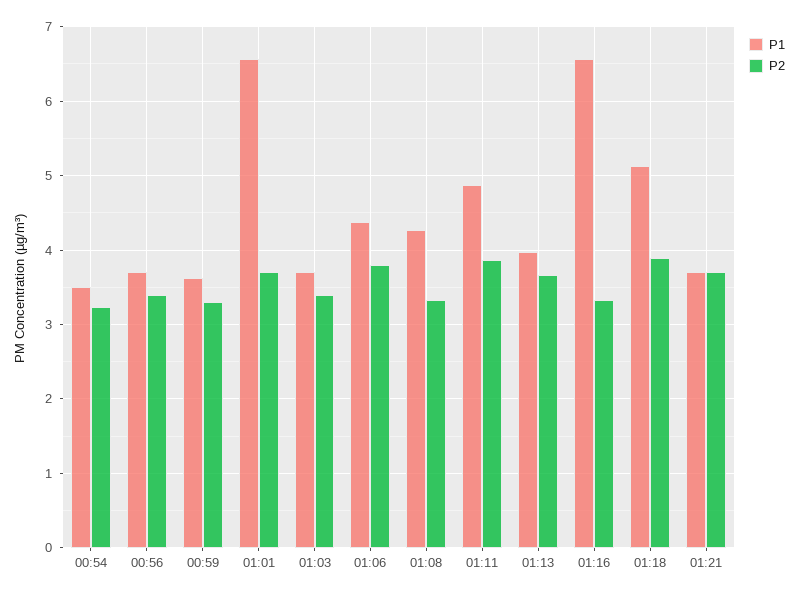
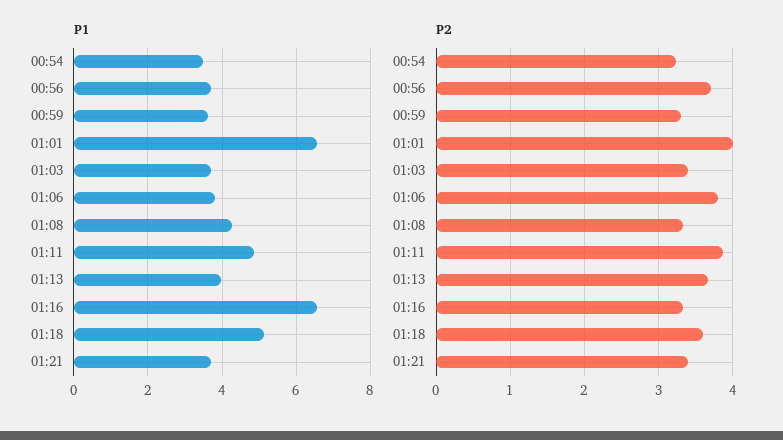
  {
    "P1": {
      "00:54": 3.5,
      "00:56": 3.7,
      "00:59": 3.6,
      "01:01": 6.6,
      "01:03": 3.7,
-     "01:06": 4.4,
+     "01:06": 3.8,
      "01:08": 4.3,
      "01:11": 4.9,
      "01:13": 4,
      "01:16": 6.6,
      "01:18": 5.1,
      "01:21": 3.7
    },
    "P2": {
      "00:54": 3.2,
-     "00:56": 3.4,
+     "00:56": 3.7,
      "00:59": 3.3,
-     "01:01": 3.7,
+     "01:01": 4,
      "01:03": 3.4,
      "01:06": 3.8,
      "01:08": 3.3,
      "01:11": 3.9,
      "01:13": 3.7,
      "01:16": 3.3,
-     "01:18": 3.9,
+     "01:18": 3.6,
-     "01:21": 3.7
+     "01:21": 3.4
    }
  }

